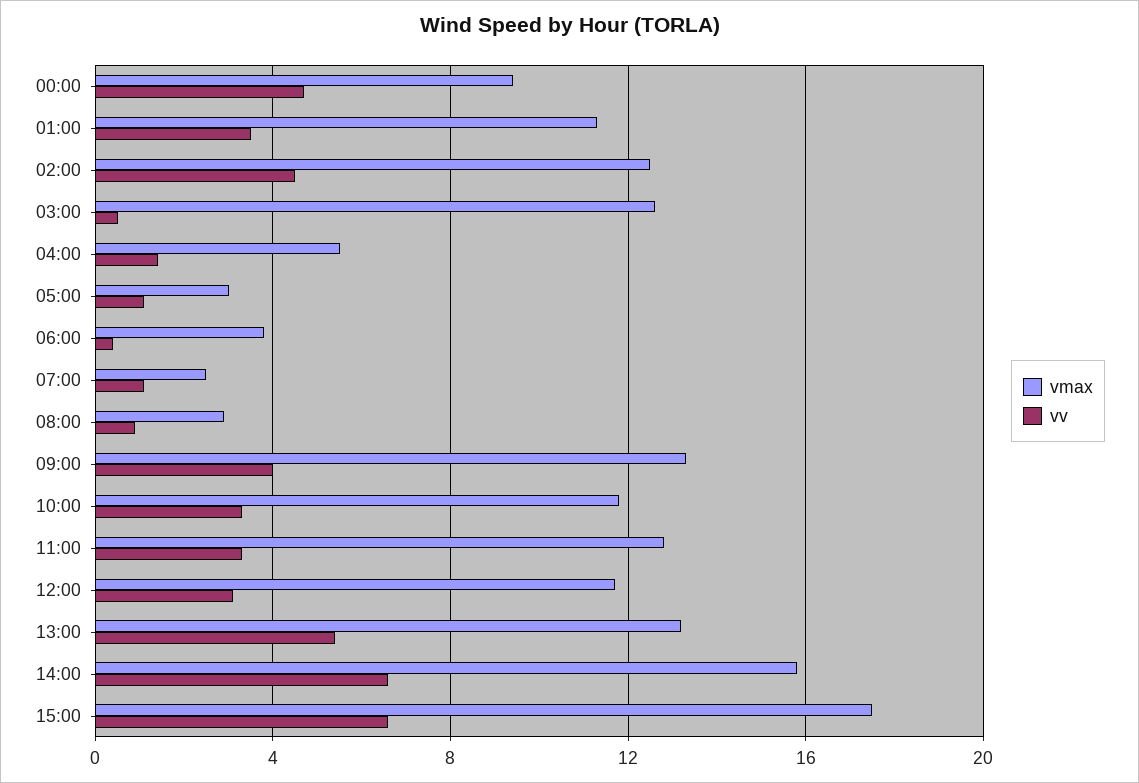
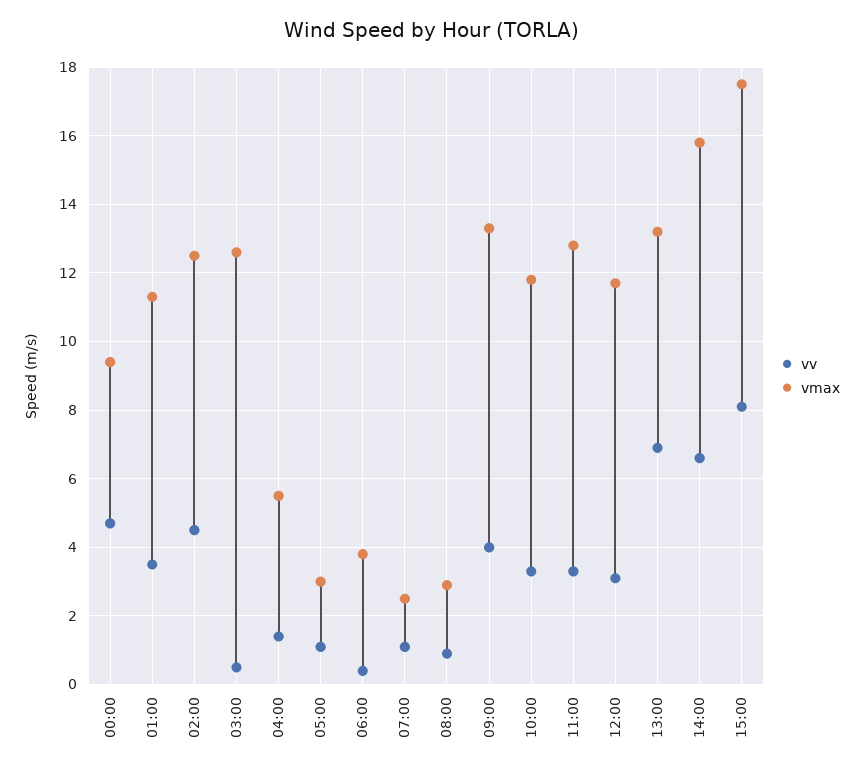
  {
    "vmax": {
      "00:00": 9.5,
      "01:00": 11.5,
      "02:00": 12.5,
      "03:00": 12.5,
      "04:00": 5.5,
      "05:00": 3,
      "06:00": 4,
      "07:00": 2.5,
      "08:00": 3,
      "09:00": 13.5,
      "10:00": 12,
      "11:00": 13,
      "12:00": 11.5,
      "13:00": 13,
      "14:00": 16,
      "15:00": 17.5
    },
    "vv": {
      "00:00": 4.5,
      "01:00": 3.5,
      "02:00": 4.5,
      "03:00": 0.5,
      "04:00": 1.5,
      "05:00": 1,
      "06:00": 0.5,
      "07:00": 1,
      "08:00": 1,
      "09:00": 4,
      "10:00": 3.5,
      "11:00": 3.5,
      "12:00": 3,
-     "13:00": 5.5,
+     "13:00": 7,
      "14:00": 6.5,
-     "15:00": 6.5
+     "15:00": 8
    }
  }

